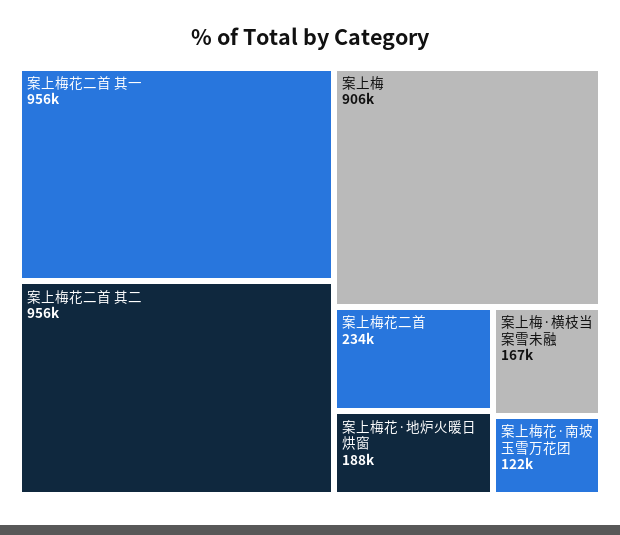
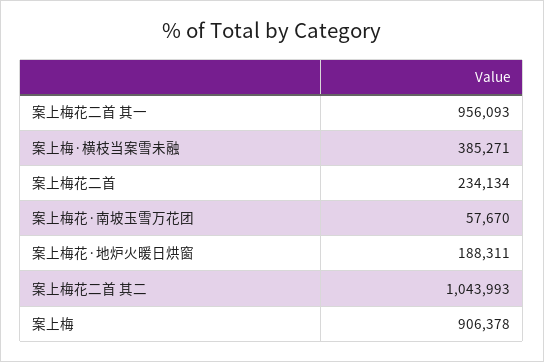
  {
    "案上梅花二首 其一": 956093,
-   "案上梅花二首 其二": 956000,
+   "案上梅花二首 其二": 1043993,
    "案上梅": 906378,
    "案上梅花二首": 234134,
    "案上梅花·地炉火暖日烘窗": 188311,
-   "案上梅·横枝当案雪未融": 167000,
+   "案上梅·横枝当案雪未融": 385271,
-   "案上梅花·南坡玉雪万花团": 122000
+   "案上梅花·南坡玉雪万花团": 57670
  }

